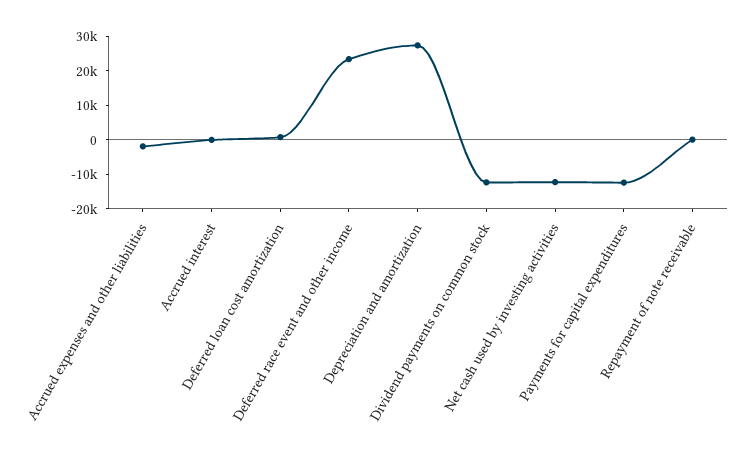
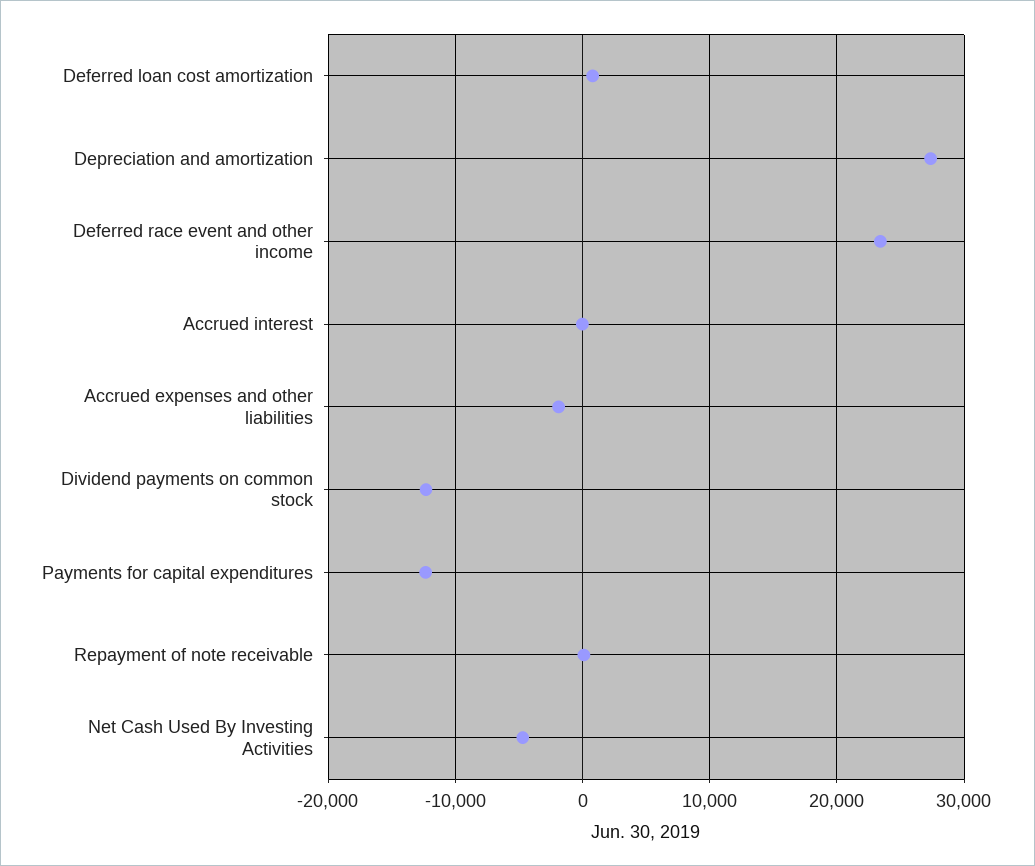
  {
    "Accrued expenses and other liabilities": -2000,
    "Accrued interest": 0,
    "Deferred loan cost amortization": 1000,
    "Deferred race event and other income": 23000,
    "Depreciation and amortization": 27000,
    "Dividend payments on common stock": -12000,
-   "Net cash used by investing activities": -12500,
+   "Net cash used by investing activities": -5000,
    "Payments for capital expenditures": -12000,
    "Repayment of note receivable": 0
  }

